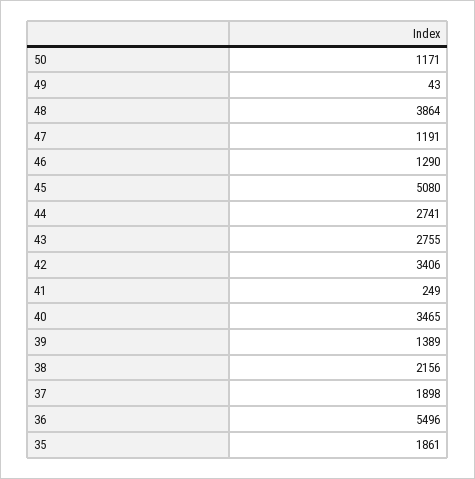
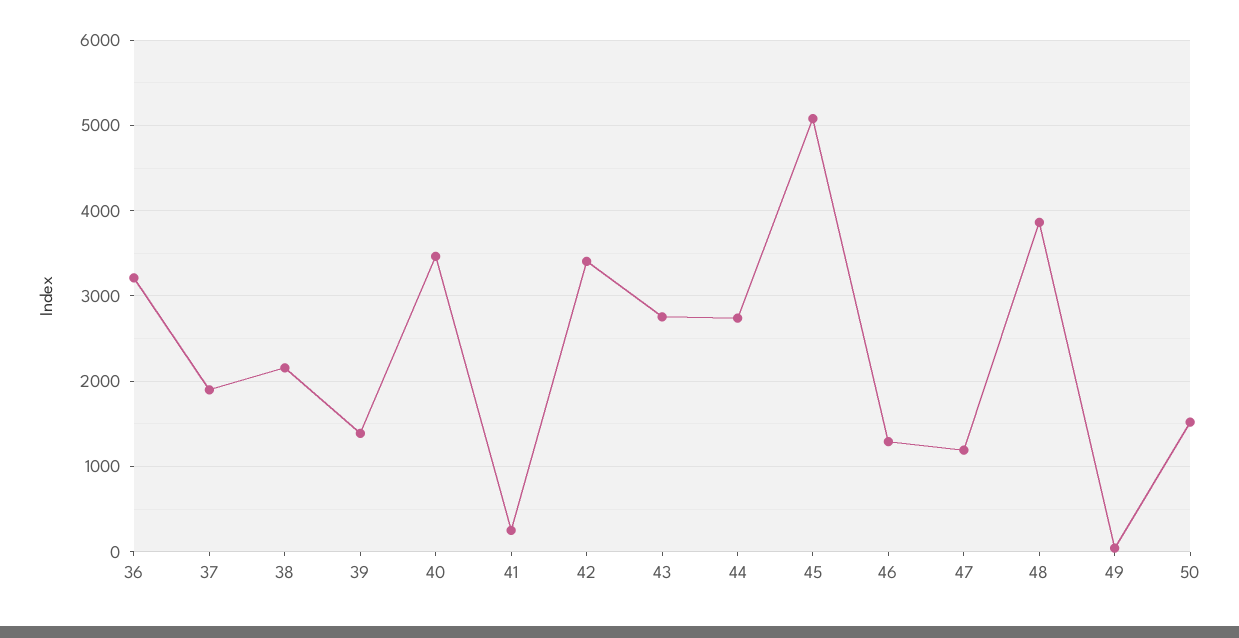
  {
-   "50": 1171,
+   "50": 1500,
    "49": 43,
    "48": 3864,
    "47": 1191,
    "46": 1290,
    "45": 5080,
    "44": 2741,
    "43": 2755,
    "42": 3406,
    "41": 249,
    "40": 3465,
    "39": 1389,
    "38": 2156,
    "37": 1898,
-   "36": 5496,
+   "36": 3200
-   "35": 1861
  }

